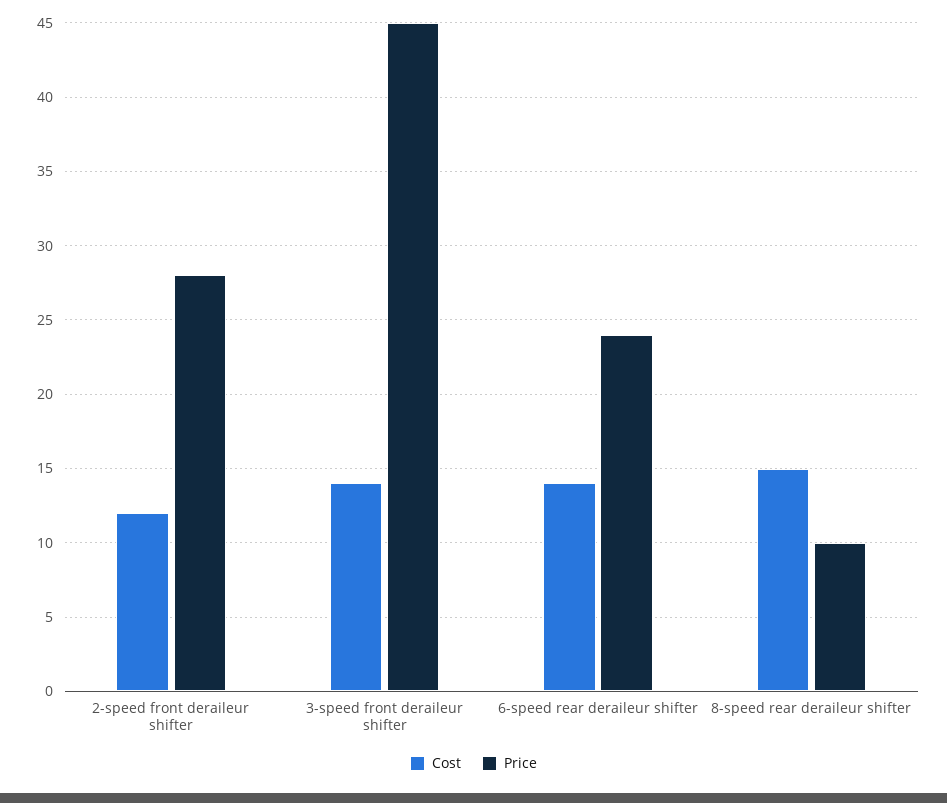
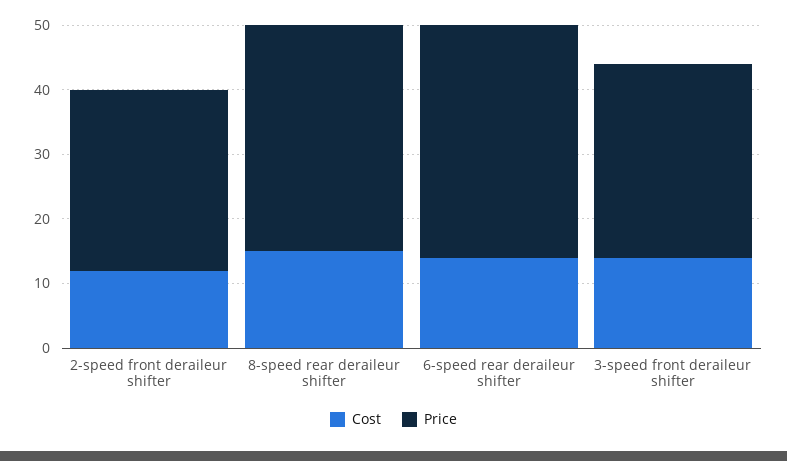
  {
    "Cost": {
      "2-speed front deraileur shifter": 12,
      "3-speed front deraileur shifter": 14,
      "6-speed rear deraileur shifter": 14,
      "8-speed rear deraileur shifter": 15
    },
    "Price": {
      "2-speed front deraileur shifter": 28,
-     "3-speed front deraileur shifter": 45,
+     "3-speed front deraileur shifter": 30,
-     "6-speed rear deraileur shifter": 24,
+     "6-speed rear deraileur shifter": 35,
-     "8-speed rear deraileur shifter": 10
+     "8-speed rear deraileur shifter": 35
    }
  }

